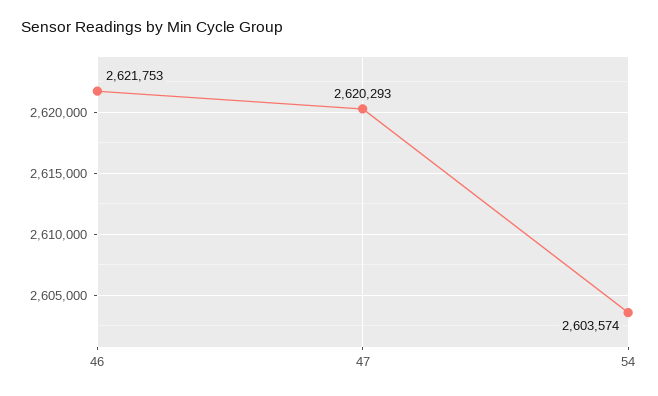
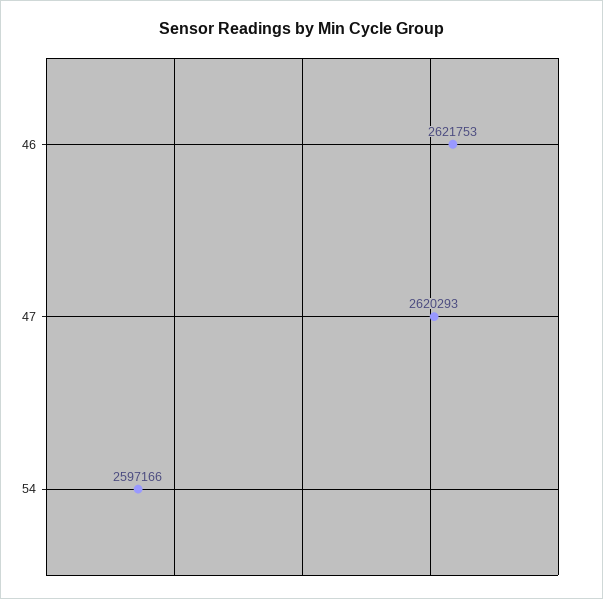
  {
    "46": 2621753,
    "47": 2620293,
-   "54": 2603574
+   "54": 2597166
  }

